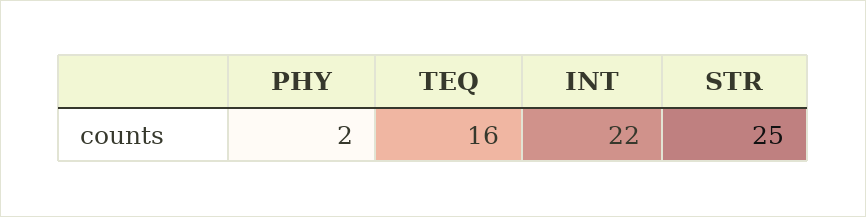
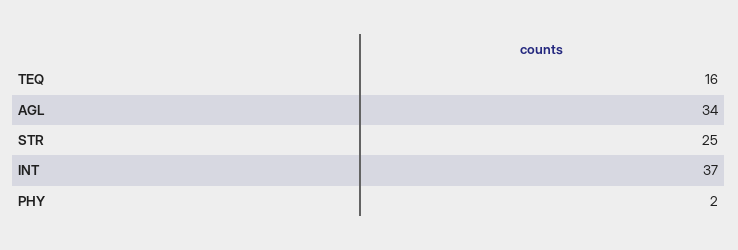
  {
    "PHY": 2,
    "TEQ": 16,
-   "INT": 22,
+   "INT": 37,
-   "STR": 25
+   "STR": 25,
+   "AGL": 34
  }

